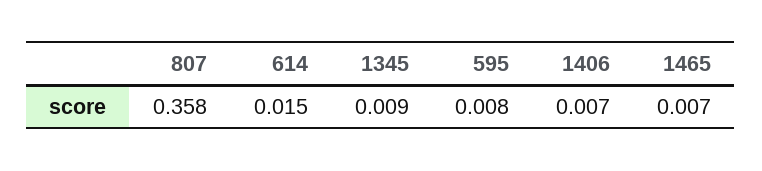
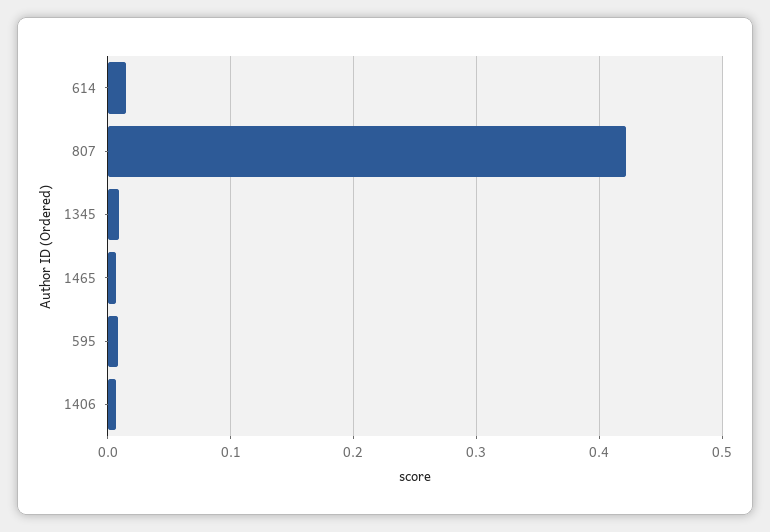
  {
-   "807": 0.358,
+   "807": 0.42,
    "614": 0.015,
    "1345": 0.009,
    "595": 0.008,
    "1406": 0.007,
    "1465": 0.007
  }

